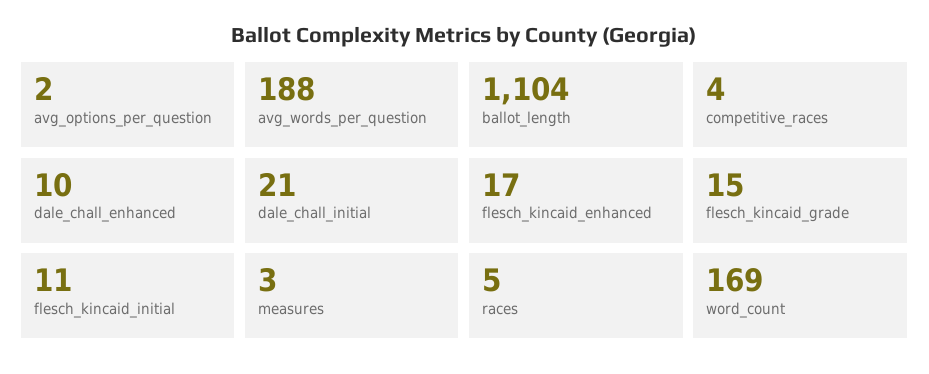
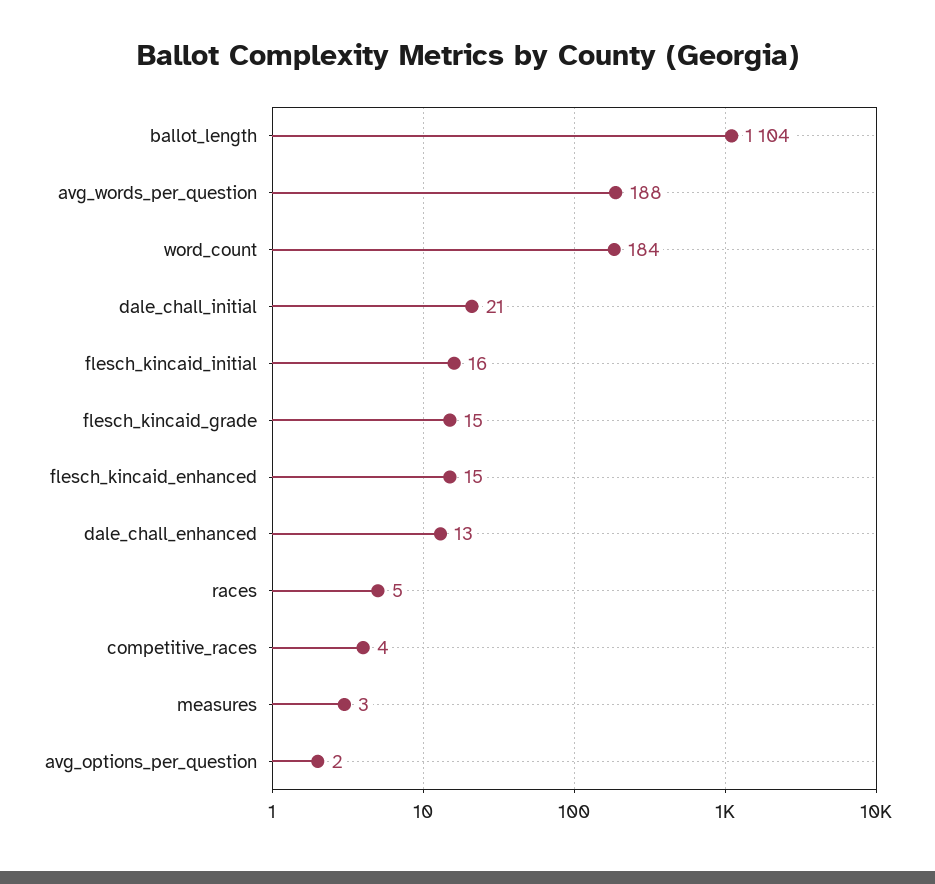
  {
    "avg_options_per_question": 2,
    "avg_words_per_question": 188,
    "ballot_length": 1104,
    "competitive_races": 4,
-   "dale_chall_enhanced": 10,
+   "dale_chall_enhanced": 13,
    "dale_chall_initial": 21,
-   "flesch_kincaid_enhanced": 17,
+   "flesch_kincaid_enhanced": 15,
    "flesch_kincaid_grade": 15,
-   "flesch_kincaid_initial": 11,
+   "flesch_kincaid_initial": 16,
    "measures": 3,
    "races": 5,
-   "word_count": 169
+   "word_count": 184
  }

